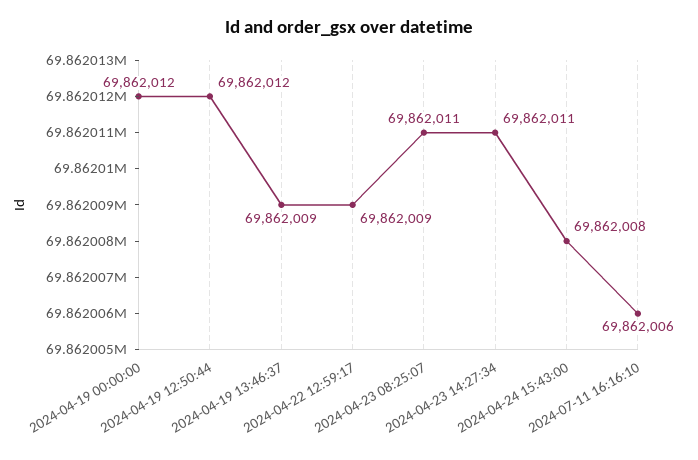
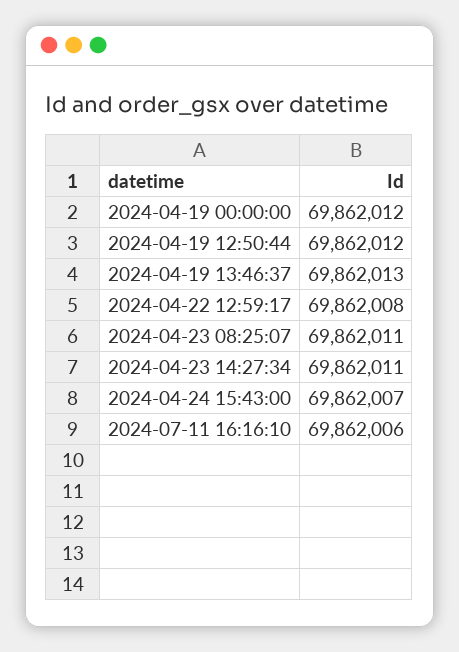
  {
    "2024-04-19 00:00:00": 69862012,
    "2024-04-19 12:50:44": 69862012,
-   "2024-04-19 13:46:37": 69862009,
+   "2024-04-19 13:46:37": 69862013,
-   "2024-04-22 12:59:17": 69862009,
+   "2024-04-22 12:59:17": 69862008,
    "2024-04-23 08:25:07": 69862011,
    "2024-04-23 14:27:34": 69862011,
-   "2024-04-24 15:43:00": 69862008,
+   "2024-04-24 15:43:00": 69862007,
    "2024-07-11 16:16:10": 69862006
  }

